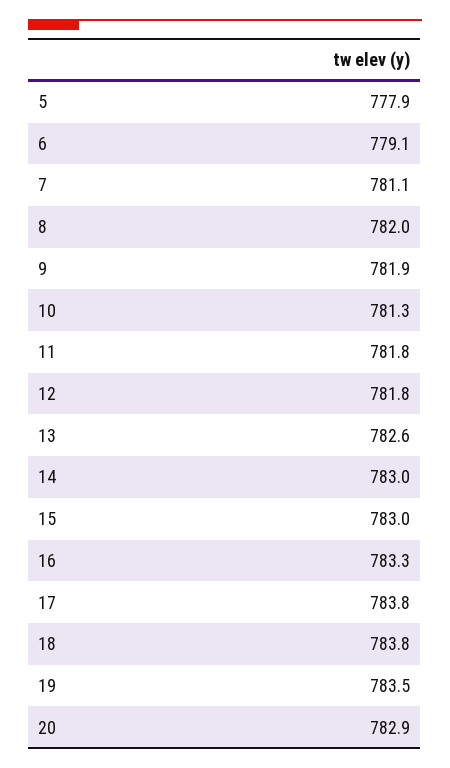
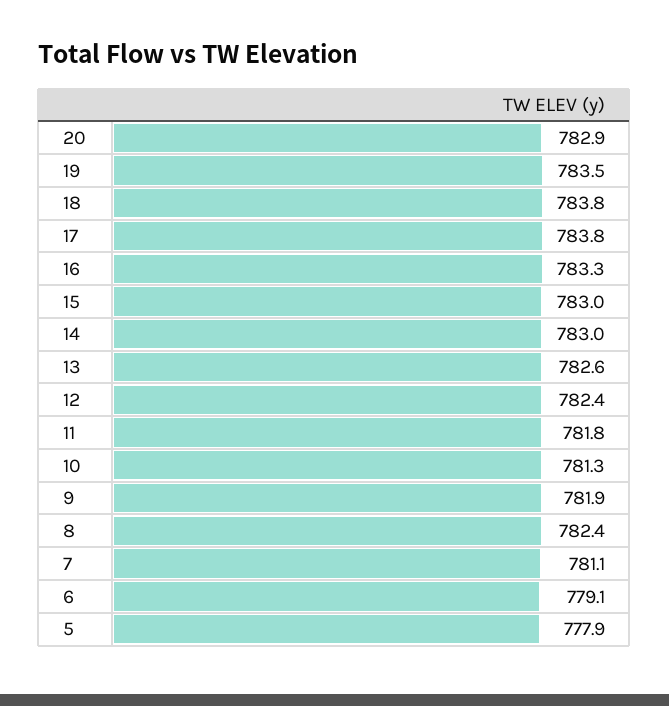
  {
    "5": 777.9,
    "6": 779.1,
    "7": 781.1,
-   "8": 782,
+   "8": 782.4,
    "9": 781.9,
    "10": 781.3,
    "11": 781.8,
-   "12": 781.8,
+   "12": 782.4,
    "13": 782.6,
    "14": 783,
    "15": 783,
    "16": 783.3,
    "17": 783.8,
    "18": 783.8,
    "19": 783.5,
    "20": 782.9
  }

